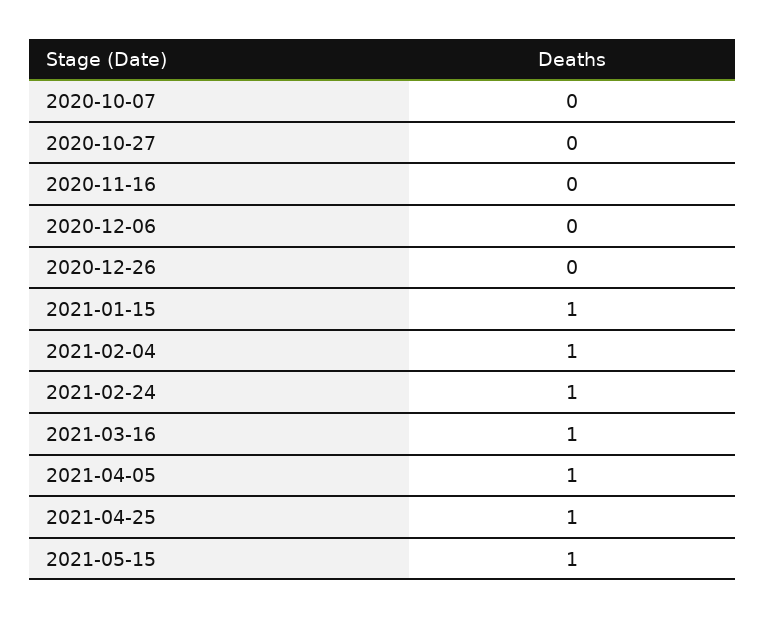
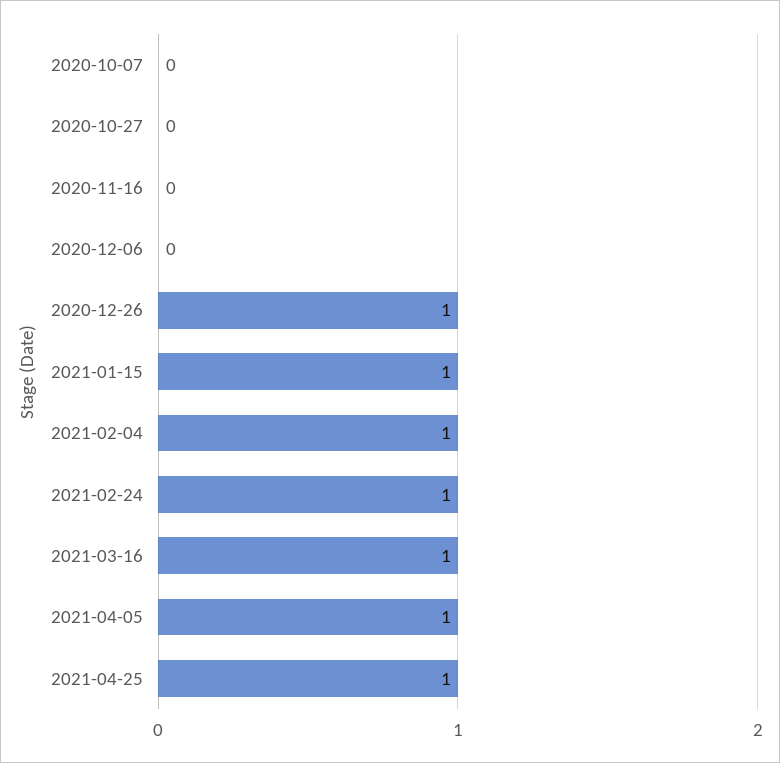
  {
    "2020-10-07": 0,
    "2020-10-27": 0,
    "2020-11-16": 0,
    "2020-12-06": 0,
-   "2020-12-26": 0,
+   "2020-12-26": 1,
    "2021-01-15": 1,
    "2021-02-04": 1,
    "2021-02-24": 1,
    "2021-03-16": 1,
    "2021-04-05": 1,
-   "2021-04-25": 1,
+   "2021-04-25": 1
-   "2021-05-15": 1
  }

